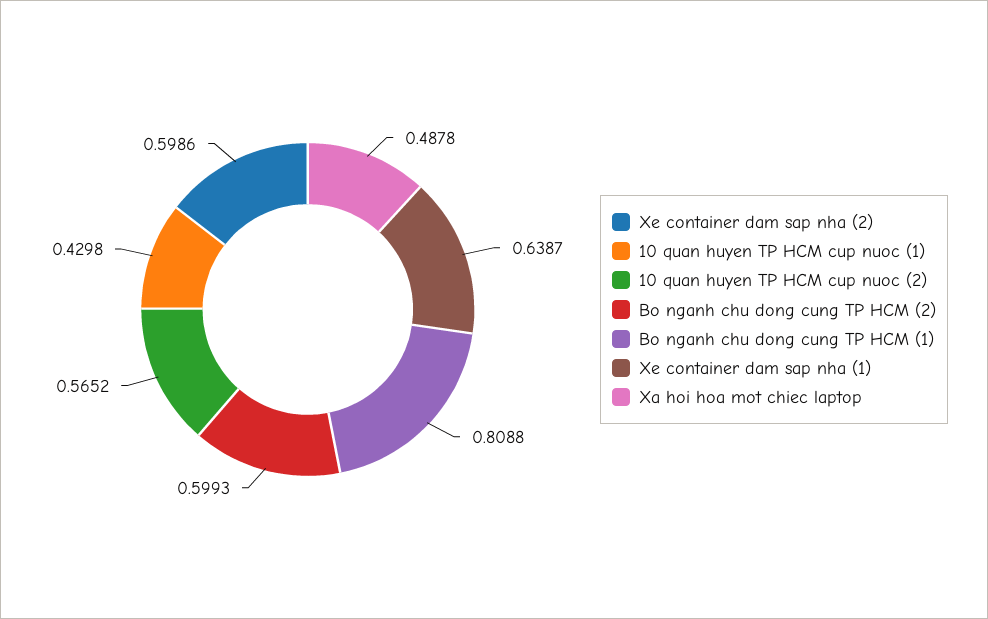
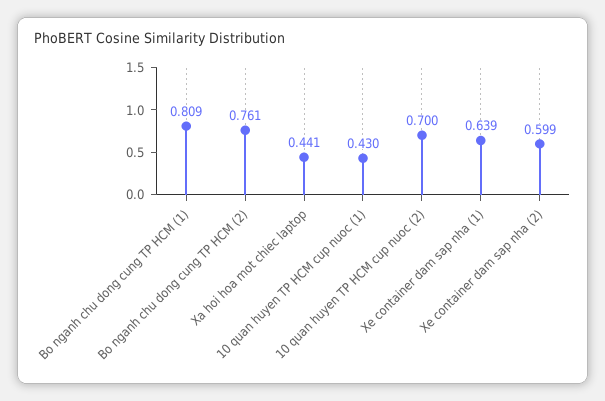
  {
    "Xe container dam sap nha (2)": 0.5986,
    "10 quan huyen TP HCM cup nuoc (1)": 0.4298,
-   "10 quan huyen TP HCM cup nuoc (2)": 0.5652,
+   "10 quan huyen TP HCM cup nuoc (2)": 0.7,
-   "Bo nganh chu dong cung TP HCM (2)": 0.5993,
+   "Bo nganh chu dong cung TP HCM (2)": 0.761,
    "Bo nganh chu dong cung TP HCM (1)": 0.8088,
    "Xe container dam sap nha (1)": 0.6387,
-   "Xa hoi hoa mot chiec laptop": 0.4878
+   "Xa hoi hoa mot chiec laptop": 0.441
  }

